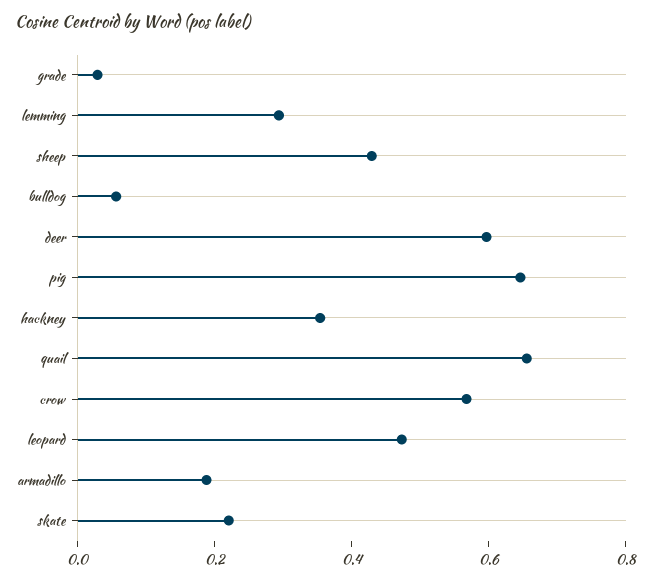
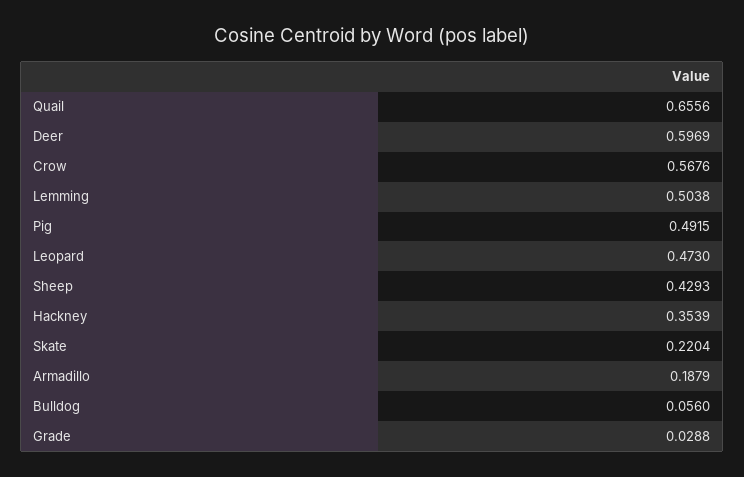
  {
    "grade": 0.0288,
-   "lemming": 0.3,
+   "lemming": 0.5038,
    "sheep": 0.4293,
    "bulldog": 0.056,
    "deer": 0.5969,
-   "pig": 0.65,
+   "pig": 0.4915,
    "hackney": 0.3539,
    "quail": 0.6556,
    "crow": 0.5676,
    "leopard": 0.473,
    "armadillo": 0.1879,
    "skate": 0.2204
  }

